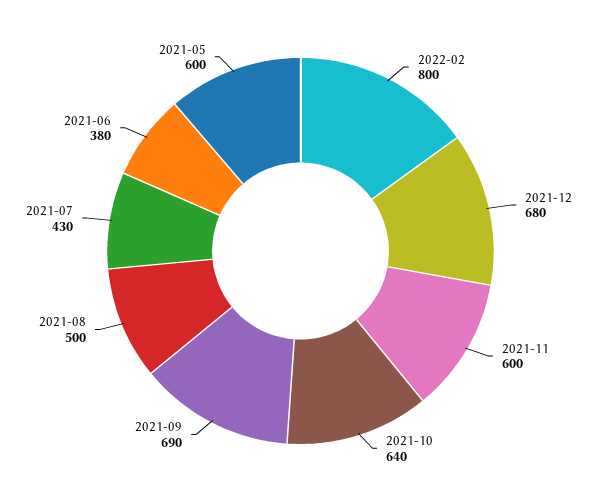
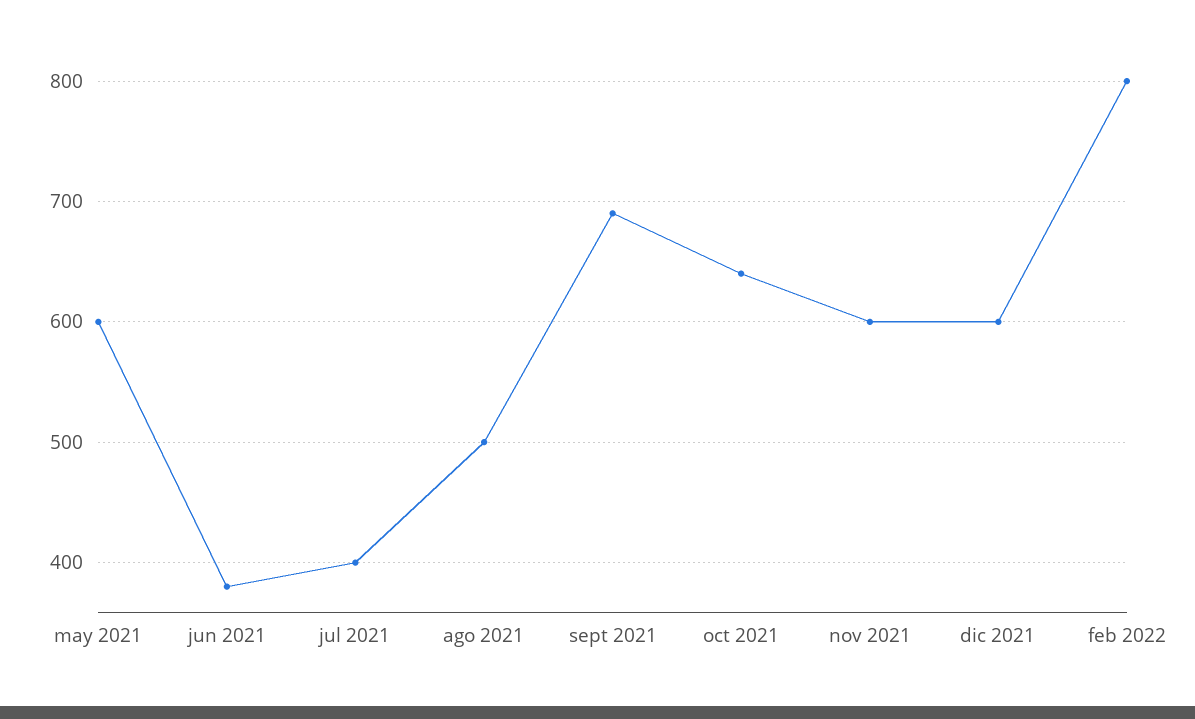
  {
    "2022-02": 800,
-   "2021-12": 680,
+   "2021-12": 600,
    "2021-11": 600,
    "2021-10": 640,
    "2021-09": 690,
    "2021-08": 500,
-   "2021-07": 430,
+   "2021-07": 400,
    "2021-06": 380,
    "2021-05": 600
  }

